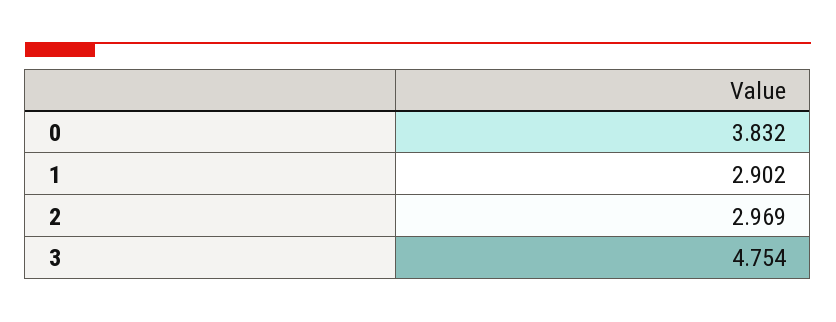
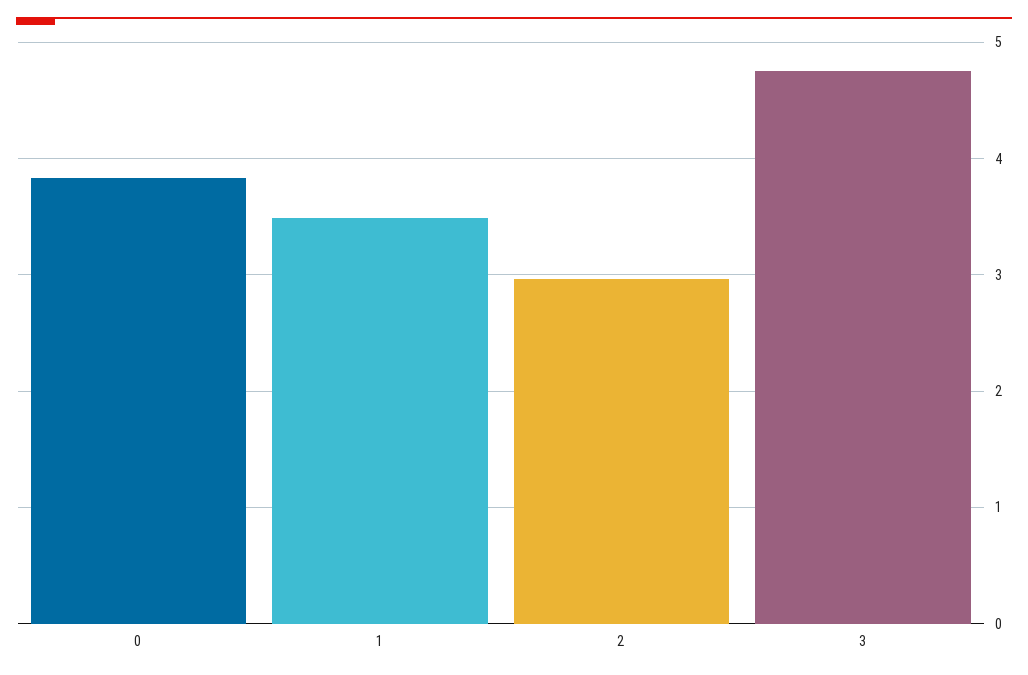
  {
    "0": 3.832,
-   "1": 2.902,
+   "1": 3.5,
    "2": 2.969,
    "3": 4.754
  }

